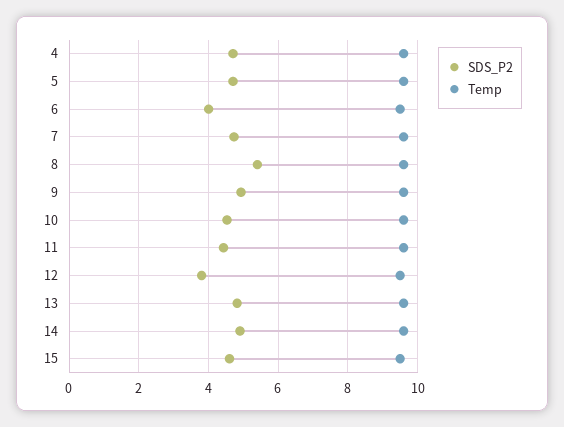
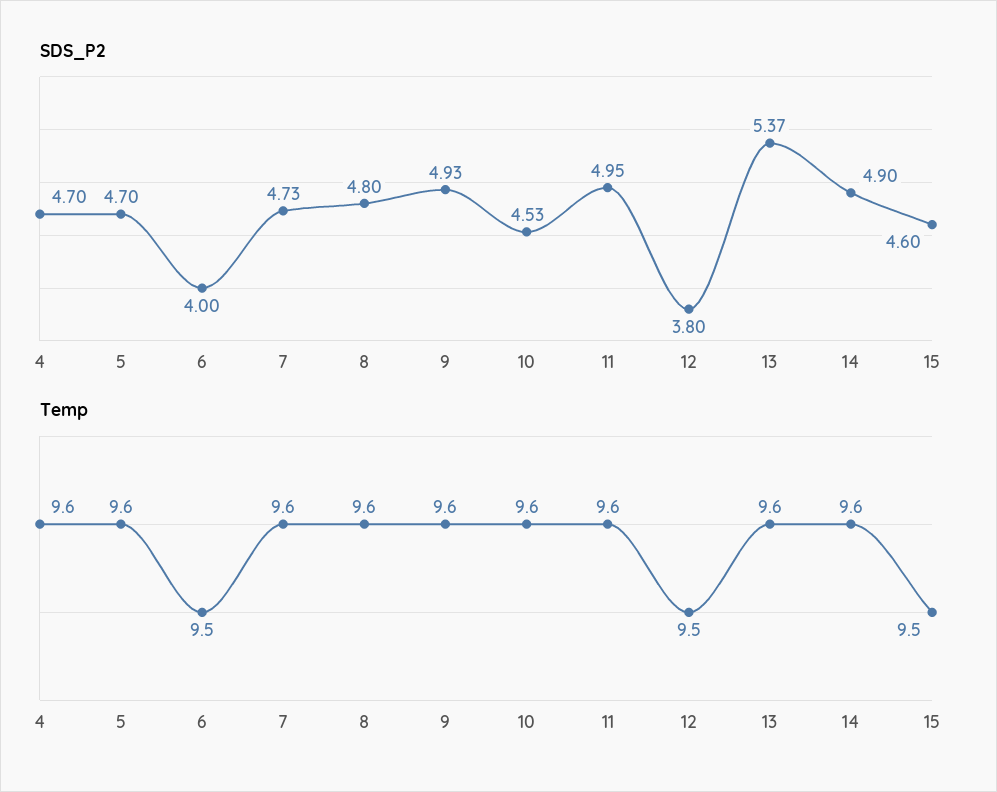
  {
    "SDS_P2": {
      "4": 4.7,
      "5": 4.7,
      "6": 4,
      "7": 4.73,
-     "8": 5.4,
+     "8": 4.8,
      "9": 4.93,
      "10": 4.53,
-     "11": 4.4,
+     "11": 4.95,
      "12": 3.8,
-     "13": 4.8,
+     "13": 5.37,
      "14": 4.9,
      "15": 4.6
    },
    "Temp": {
      "4": 9.6,
      "5": 9.6,
      "6": 9.5,
      "7": 9.6,
      "8": 9.6,
      "9": 9.6,
      "10": 9.6,
      "11": 9.6,
      "12": 9.5,
      "13": 9.6,
      "14": 9.6,
      "15": 9.5
    }
  }

